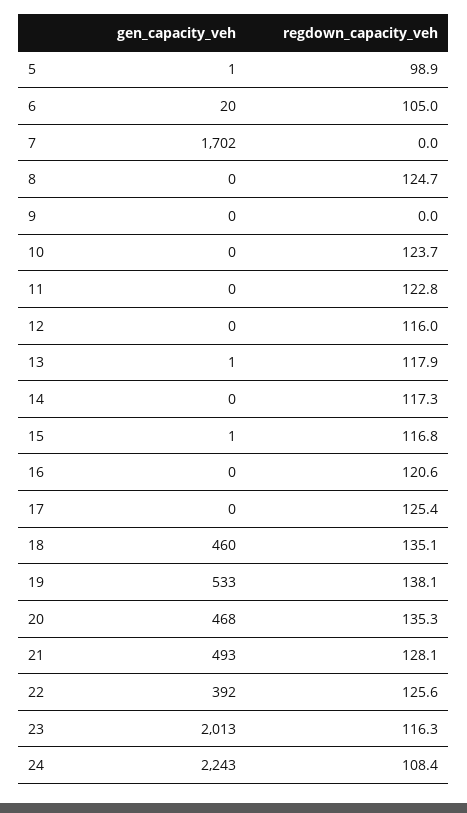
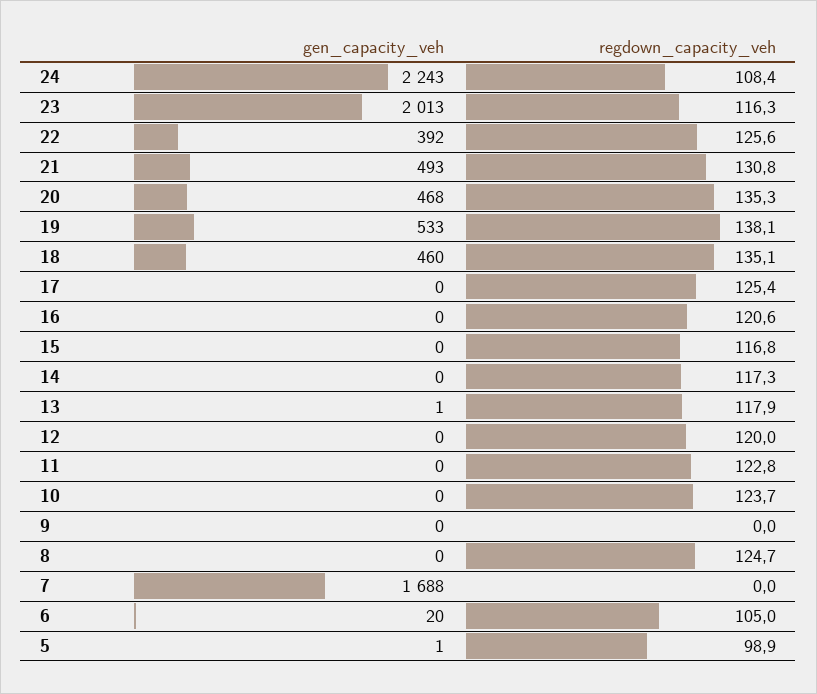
  {
    "gen_capacity_veh": {
      "5": 1,
      "6": 20,
-     "7": 1702,
+     "7": 1688,
      "8": 0,
      "9": 0,
      "10": 0,
      "11": 0,
      "12": 0,
      "13": 1,
      "14": 0,
-     "15": 1,
+     "15": 0,
      "16": 0,
      "17": 0,
      "18": 460,
      "19": 533,
      "20": 468,
      "21": 493,
      "22": 392,
      "23": 2013,
      "24": 2243
    },
    "regdown_capacity_veh": {
      "5": 98.9,
      "6": 105,
      "7": 0,
      "8": 124.7,
      "9": 0,
      "10": 123.7,
      "11": 122.8,
-     "12": 116,
+     "12": 120,
      "13": 117.9,
      "14": 117.3,
      "15": 116.8,
      "16": 120.6,
      "17": 125.4,
      "18": 135.1,
      "19": 138.1,
      "20": 135.3,
-     "21": 128.1,
+     "21": 130.8,
      "22": 125.6,
      "23": 116.3,
      "24": 108.4
    }
  }

